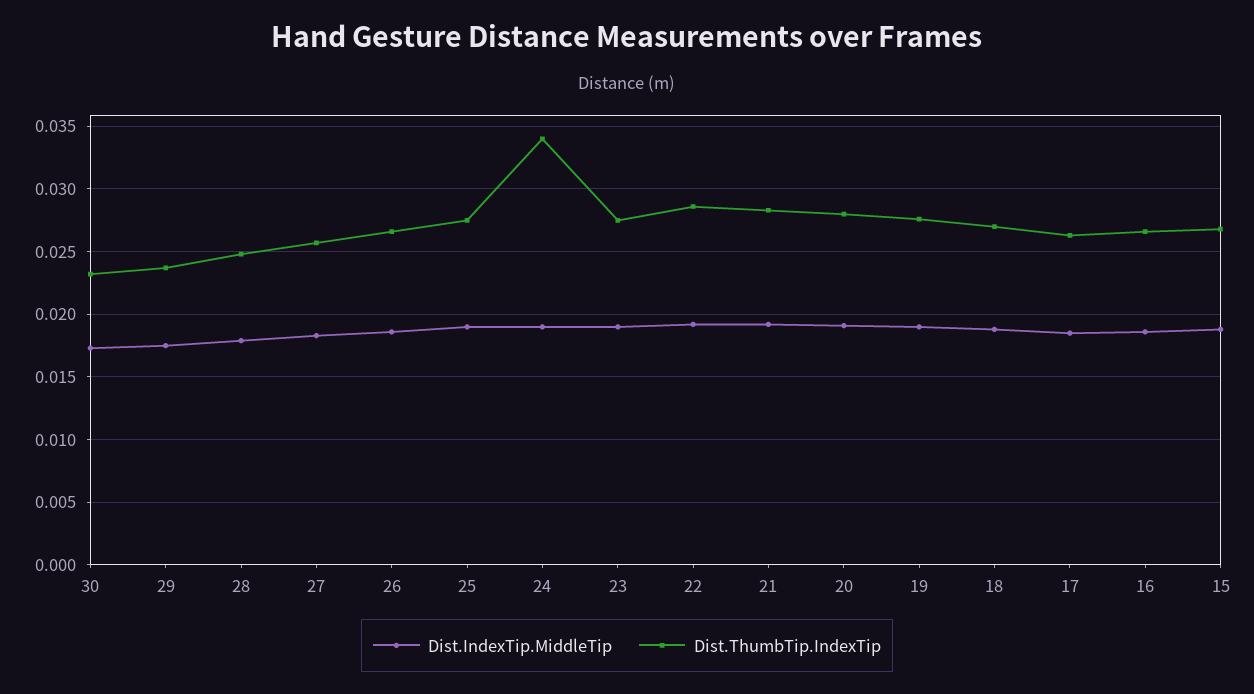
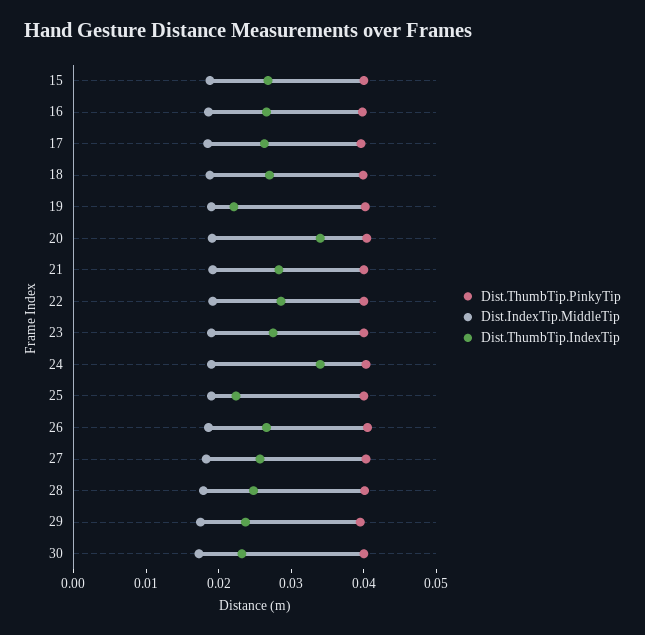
  {
    "Dist.IndexTip.MiddleTip": {
      "30": 0.0175,
      "29": 0.0175,
      "28": 0.018,
      "27": 0.0185,
      "26": 0.0185,
      "25": 0.019,
      "24": 0.019,
      "23": 0.019,
      "22": 0.019,
      "21": 0.019,
      "20": 0.019,
      "19": 0.019,
      "18": 0.019,
      "17": 0.0185,
      "16": 0.0185,
      "15": 0.019
    },
    "Dist.ThumbTip.IndexTip": {
      "30": 0.023,
      "29": 0.0235,
      "28": 0.025,
      "27": 0.0255,
      "26": 0.0265,
-     "25": 0.0275,
+     "25": 0.022,
      "24": 0.034,
      "23": 0.0275,
      "22": 0.0285,
      "21": 0.0285,
-     "20": 0.028,
+     "20": 0.034,
-     "19": 0.0275,
+     "19": 0.022,
      "18": 0.027,
      "17": 0.0265,
      "16": 0.0265,
      "15": 0.027
-   }
+   },
+   "Dist.ThumbTip.PinkyTip": {
+     "15": 0.04,
+     "16": 0.04,
+     "17": 0.04,
+     "18": 0.04,
+     "19": 0.04,
+     "20": 0.04,
+     "21": 0.04,
+     "22": 0.04,
+     "23": 0.04,
+     "24": 0.04,
+     "25": 0.04,
+     "26": 0.04,
+     "27": 0.04,
+     "28": 0.04,
+     "29": 0.04,
+     "30": 0.04
+   }
  }

